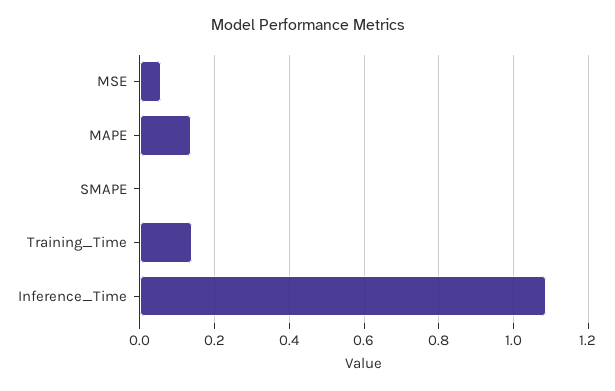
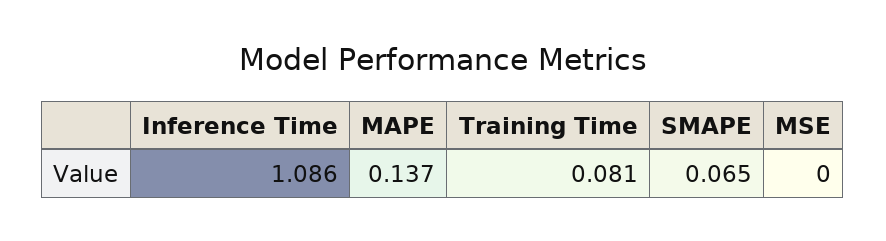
  {
-   "MSE": 0.06,
+   "MSE": 0,
    "MAPE": 0.137,
-   "SMAPE": 0,
+   "SMAPE": 0.065,
-   "Training_Time": 0.14,
+   "Training_Time": 0.081,
    "Inference_Time": 1.086
  }

